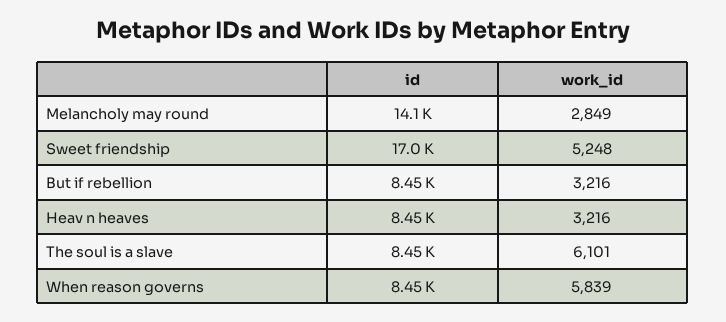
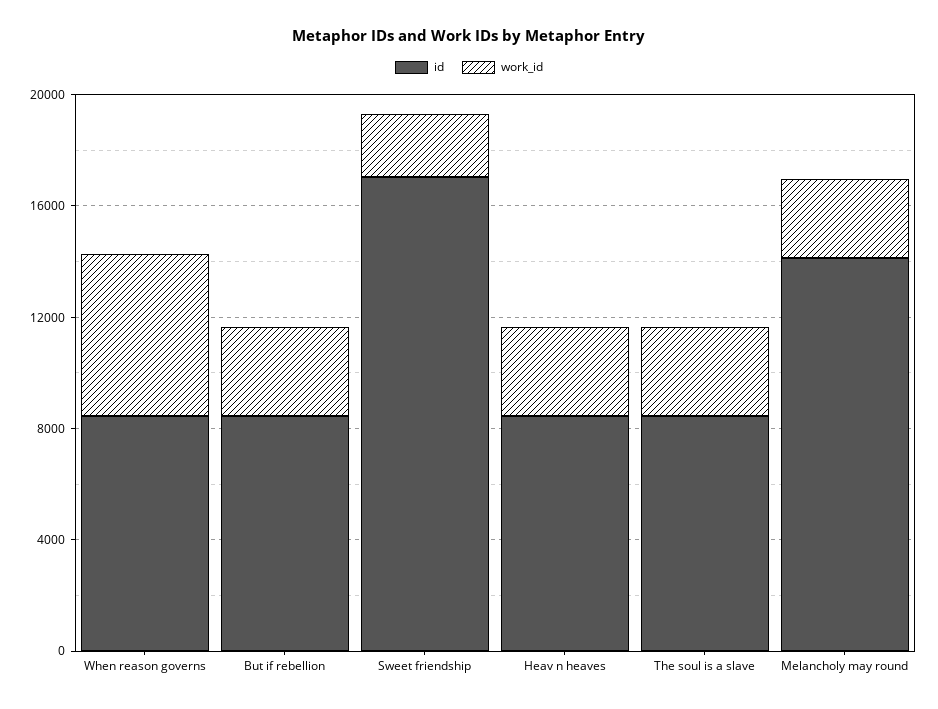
  {
    "id": {
      "Melancholy may round": 14100,
      "Sweet friendship": 17000,
      "But if rebellion": 8450,
      "Heav n heaves": 8450,
      "The soul is a slave": 8450,
      "When reason governs": 8450
    },
    "work_id": {
      "Melancholy may round": 2849,
-     "Sweet friendship": 5248,
+     "Sweet friendship": 2000,
      "But if rebellion": 3216,
      "Heav n heaves": 3216,
-     "The soul is a slave": 6101,
+     "The soul is a slave": 3000,
      "When reason governs": 5839
    }
  }

